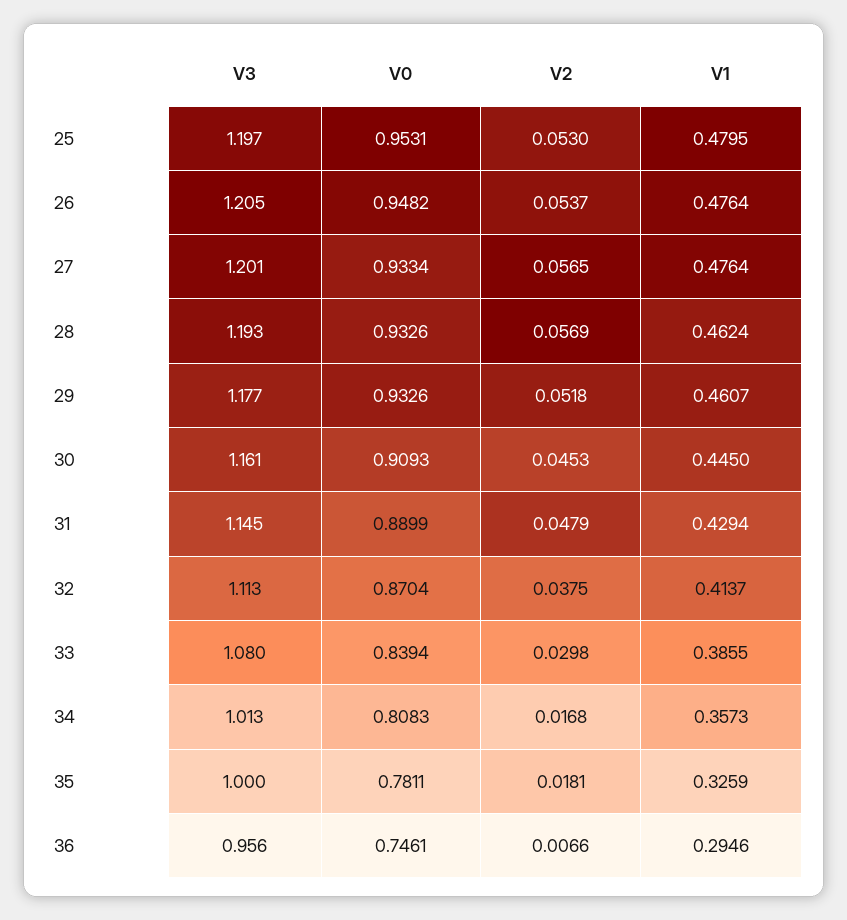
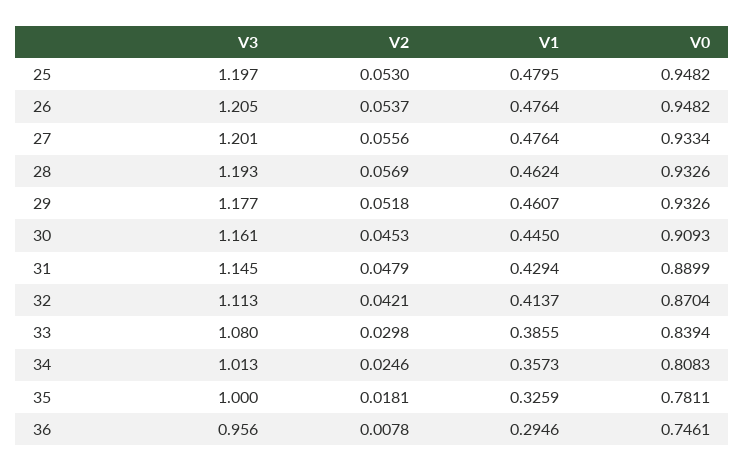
  {
    "V3": {
      "25": 1.197,
      "26": 1.205,
      "27": 1.201,
      "28": 1.193,
      "29": 1.177,
      "30": 1.161,
      "31": 1.145,
      "32": 1.113,
      "33": 1.08,
      "34": 1.013,
      "35": 1,
      "36": 0.956
    },
    "V0": {
-     "25": 0.9531,
+     "25": 0.9482,
      "26": 0.9482,
      "27": 0.9334,
      "28": 0.9326,
      "29": 0.9326,
      "30": 0.9093,
      "31": 0.8899,
      "32": 0.8704,
      "33": 0.8394,
      "34": 0.8083,
      "35": 0.7811,
      "36": 0.7461
    },
    "V2": {
      "25": 0.053,
      "26": 0.0537,
-     "27": 0.0565,
+     "27": 0.0556,
      "28": 0.0569,
      "29": 0.0518,
      "30": 0.0453,
      "31": 0.0479,
-     "32": 0.0375,
+     "32": 0.0421,
      "33": 0.0298,
-     "34": 0.0168,
+     "34": 0.0246,
      "35": 0.0181,
-     "36": 0.0066
+     "36": 0.0078
    },
    "V1": {
      "25": 0.4795,
      "26": 0.4764,
      "27": 0.4764,
      "28": 0.4624,
      "29": 0.4607,
      "30": 0.445,
      "31": 0.4294,
      "32": 0.4137,
      "33": 0.3855,
      "34": 0.3573,
      "35": 0.3259,
      "36": 0.2946
    }
  }

